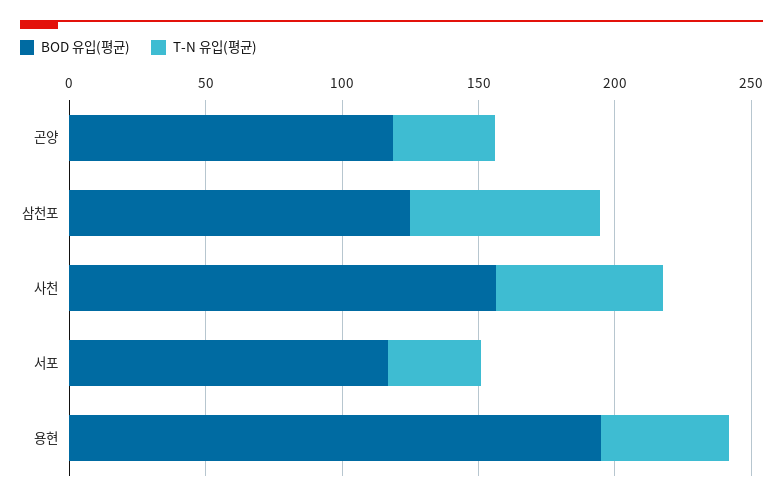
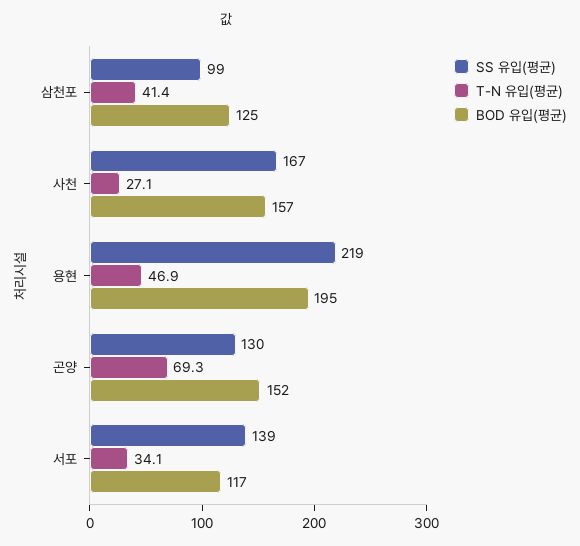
  {
    "BOD 유입(평균)": {
-     "곤양": 120,
+     "곤양": 152,
      "삼천포": 125,
      "사천": 157,
      "서포": 117,
      "용현": 195
    },
    "T-N 유입(평균)": {
-     "곤양": 40,
+     "곤양": 69.3,
-     "삼천포": 70,
+     "삼천포": 41.4,
-     "사천": 60,
+     "사천": 27.1,
      "서포": 34.1,
      "용현": 46.9
-   }
+   },
+   "SS 유입(평균)": {
+     "삼천포": 99,
+     "사천": 167,
+     "용현": 219,
+     "곤양": 130,
+     "서포": 139
+   }
  }

